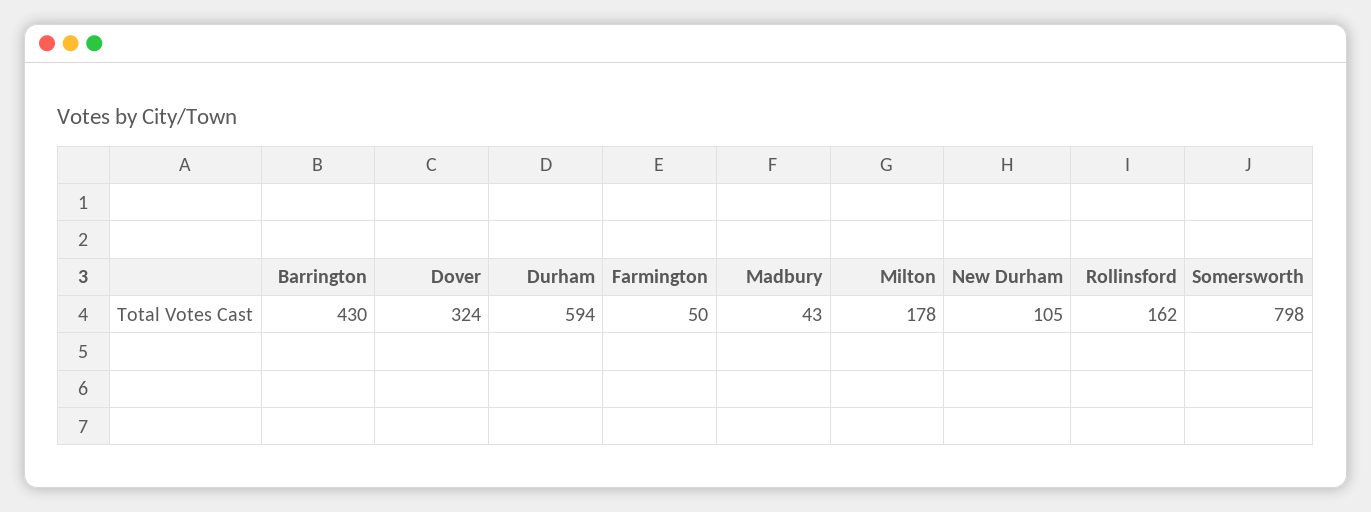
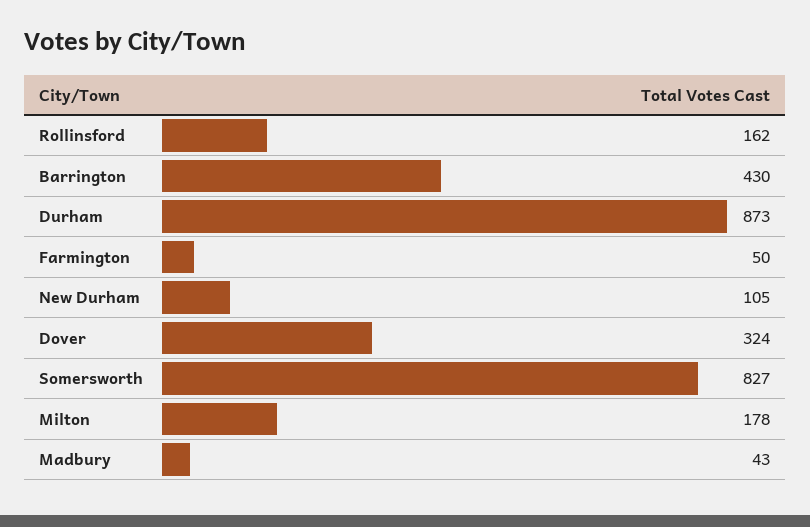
  {
    "Barrington": 430,
    "Dover": 324,
-   "Durham": 594,
+   "Durham": 873,
    "Farmington": 50,
    "Madbury": 43,
    "Milton": 178,
    "New Durham": 105,
    "Rollinsford": 162,
-   "Somersworth": 798
+   "Somersworth": 827
  }

